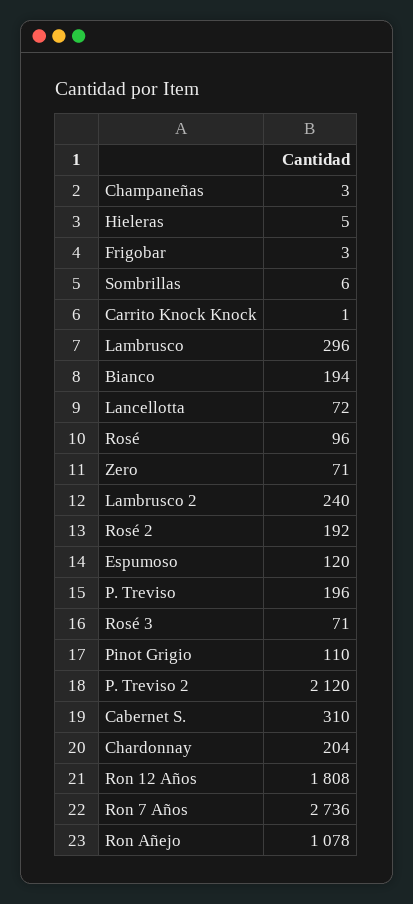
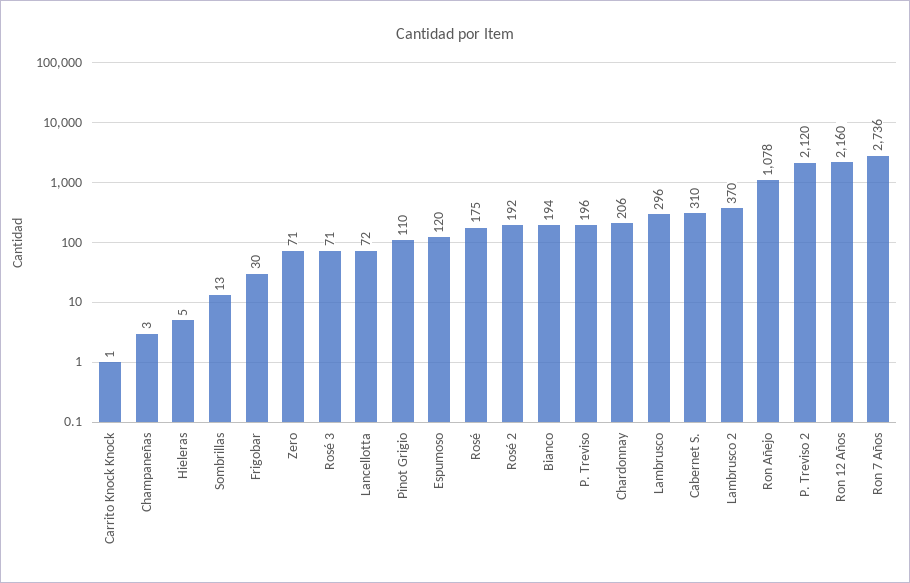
  {
    "Champaneñas": 3,
    "Hieleras": 5,
-   "Frigobar": 3,
+   "Frigobar": 30,
-   "Sombrillas": 6,
+   "Sombrillas": 13,
    "Carrito Knock Knock": 1,
    "Lambrusco": 296,
    "Bianco": 194,
    "Lancellotta": 72,
-   "Rosé": 96,
+   "Rosé": 175,
    "Zero": 71,
-   "Lambrusco 2": 240,
+   "Lambrusco 2": 370,
    "Rosé 2": 192,
    "Espumoso": 120,
    "P. Treviso": 196,
    "Rosé 3": 71,
    "Pinot Grigio": 110,
    "P. Treviso 2": 2120,
    "Cabernet S.": 310,
-   "Chardonnay": 204,
+   "Chardonnay": 206,
-   "Ron 12 Años": 1808,
+   "Ron 12 Años": 2160,
    "Ron 7 Años": 2736,
    "Ron Añejo": 1078
  }

